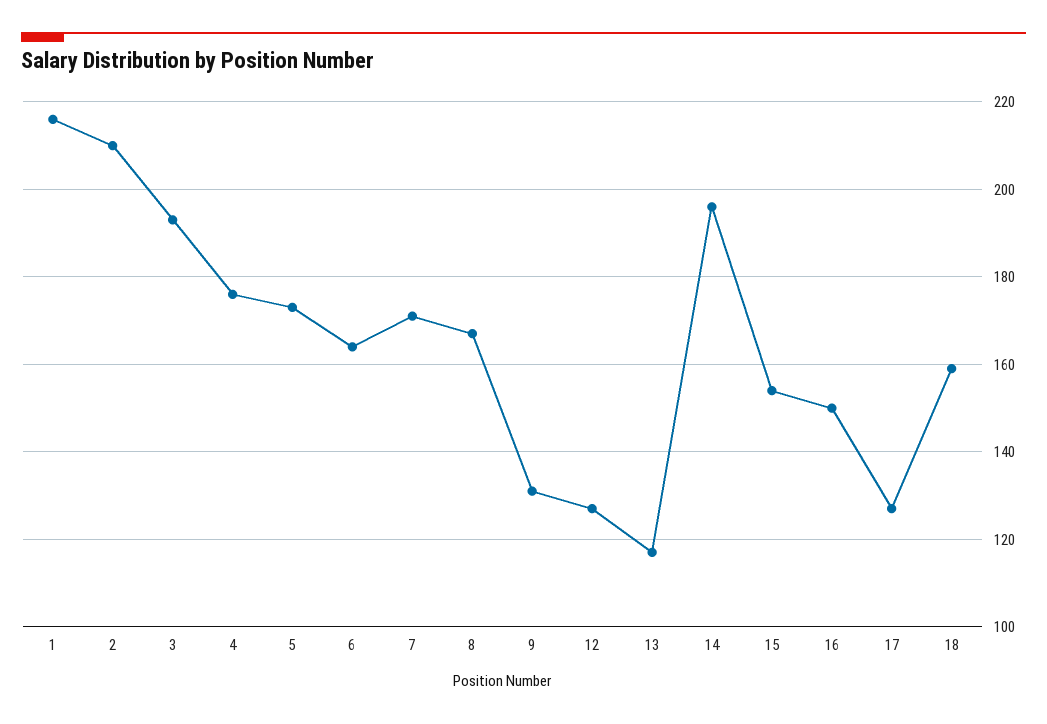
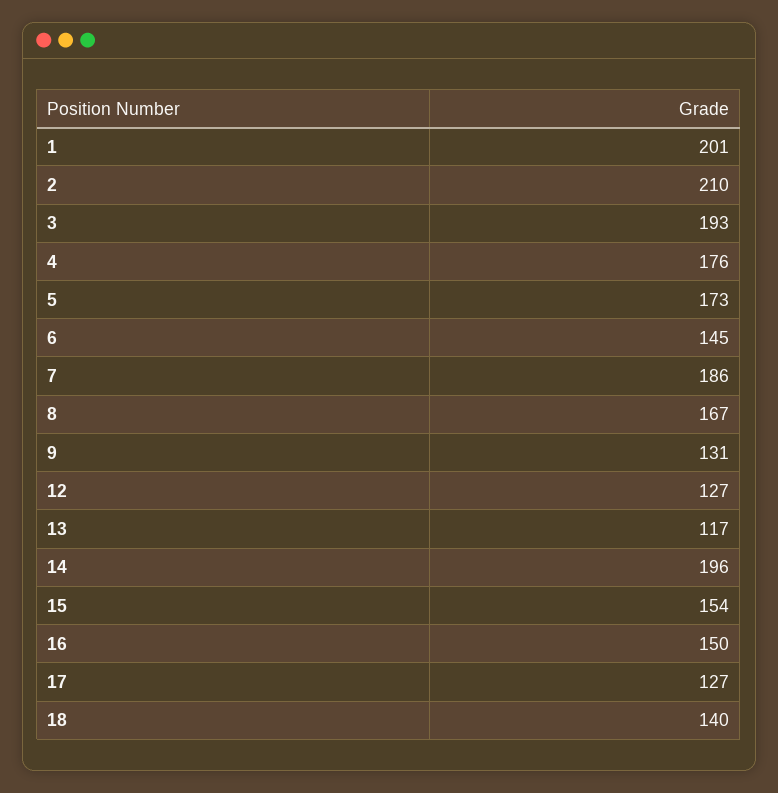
  {
-   "1": 215,
+   "1": 201,
    "2": 210,
    "3": 193,
    "4": 176,
    "5": 173,
-   "6": 165,
+   "6": 145,
-   "7": 170,
+   "7": 186,
    "8": 167,
    "9": 131,
    "12": 127,
    "13": 117,
    "14": 196,
    "15": 154,
    "16": 150,
    "17": 127,
-   "18": 160
+   "18": 140
  }

